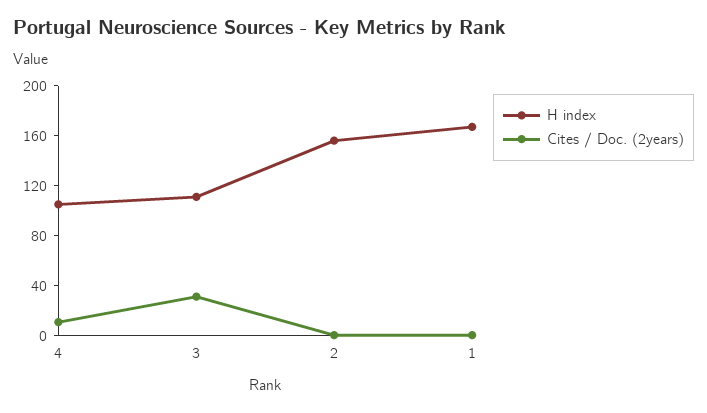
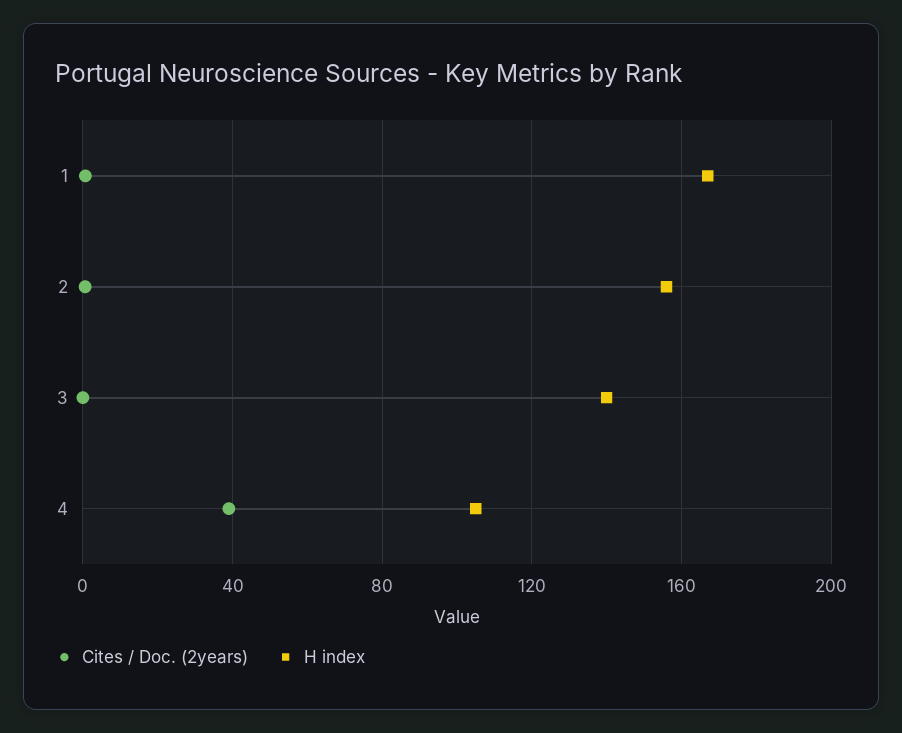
  {
    "H index": {
      "4": 105,
-     "3": 110,
+     "3": 140,
      "2": 155,
      "1": 165
    },
    "Cites / Doc. (2years)": {
-     "4": 10,
+     "4": 40,
-     "3": 30,
+     "3": 0,
      "2": 0,
      "1": 0
    }
  }

